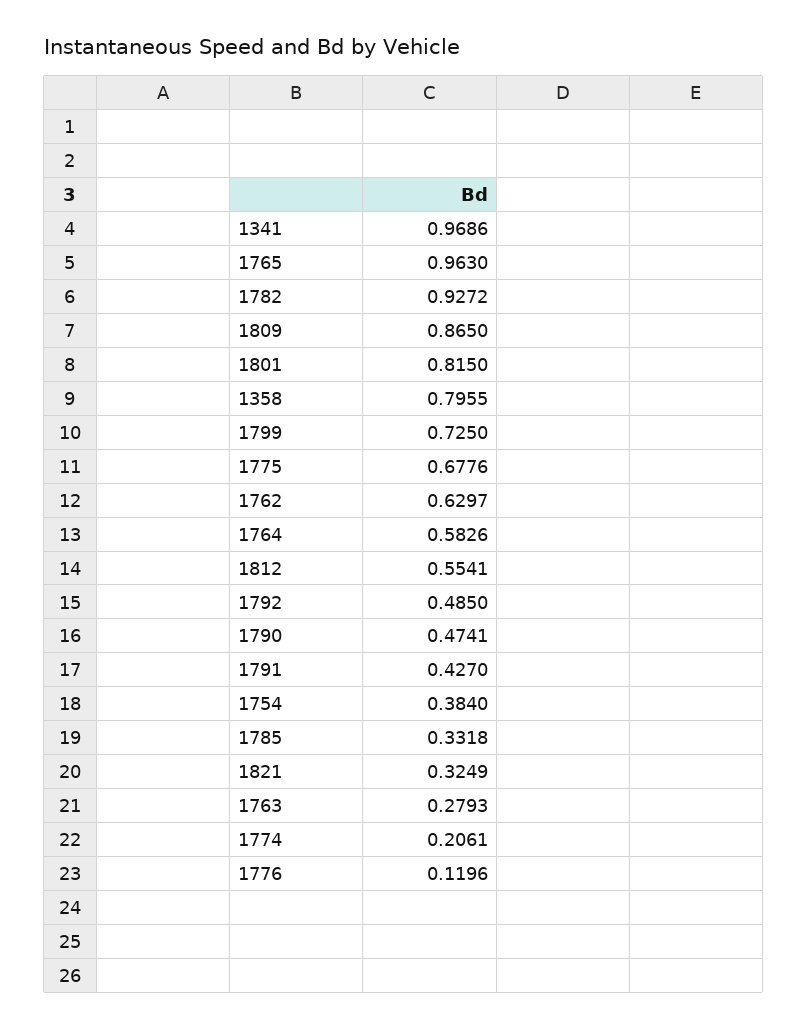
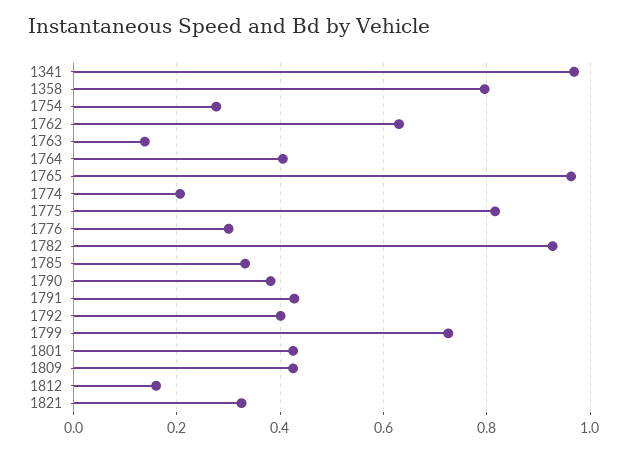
  {
    "1341": 0.9686,
    "1765": 0.963,
    "1782": 0.9272,
-   "1809": 0.865,
+   "1809": 0.42,
-   "1801": 0.815,
+   "1801": 0.42,
    "1358": 0.7955,
    "1799": 0.725,
-   "1775": 0.6776,
+   "1775": 0.82,
    "1762": 0.6297,
-   "1764": 0.5826,
+   "1764": 0.4,
-   "1812": 0.5541,
+   "1812": 0.16,
-   "1792": 0.485,
+   "1792": 0.4,
-   "1790": 0.4741,
+   "1790": 0.38,
    "1791": 0.427,
-   "1754": 0.384,
+   "1754": 0.28,
    "1785": 0.3318,
    "1821": 0.3249,
-   "1763": 0.2793,
+   "1763": 0.14,
    "1774": 0.2061,
-   "1776": 0.1196
+   "1776": 0.3
  }

